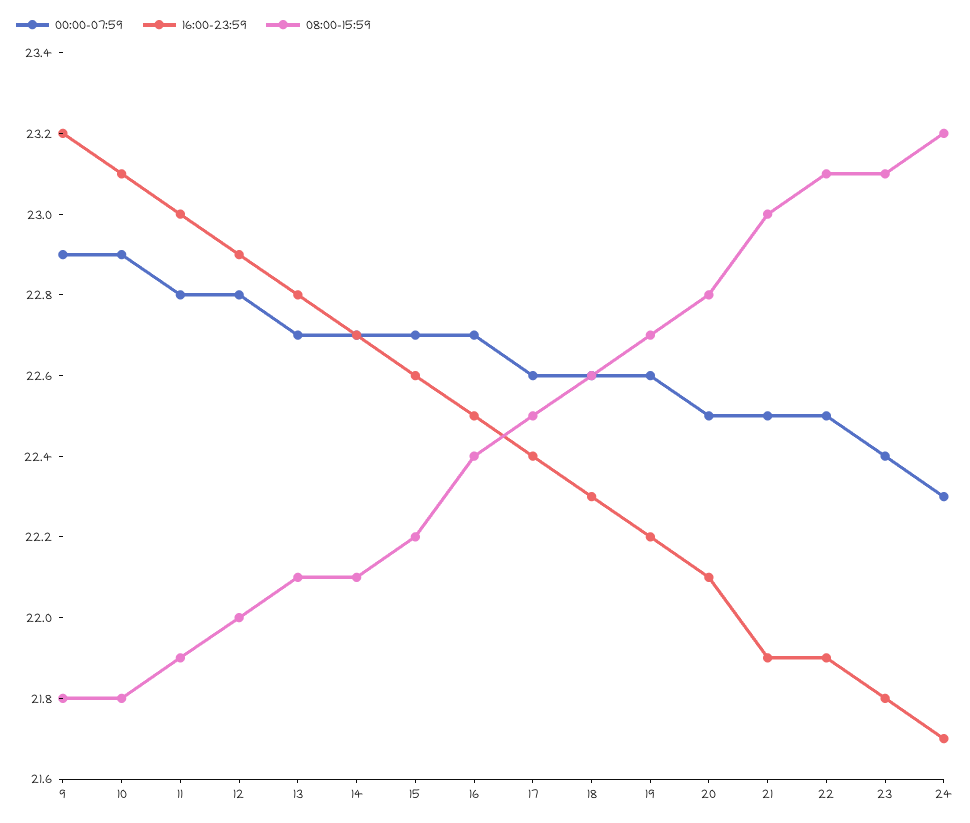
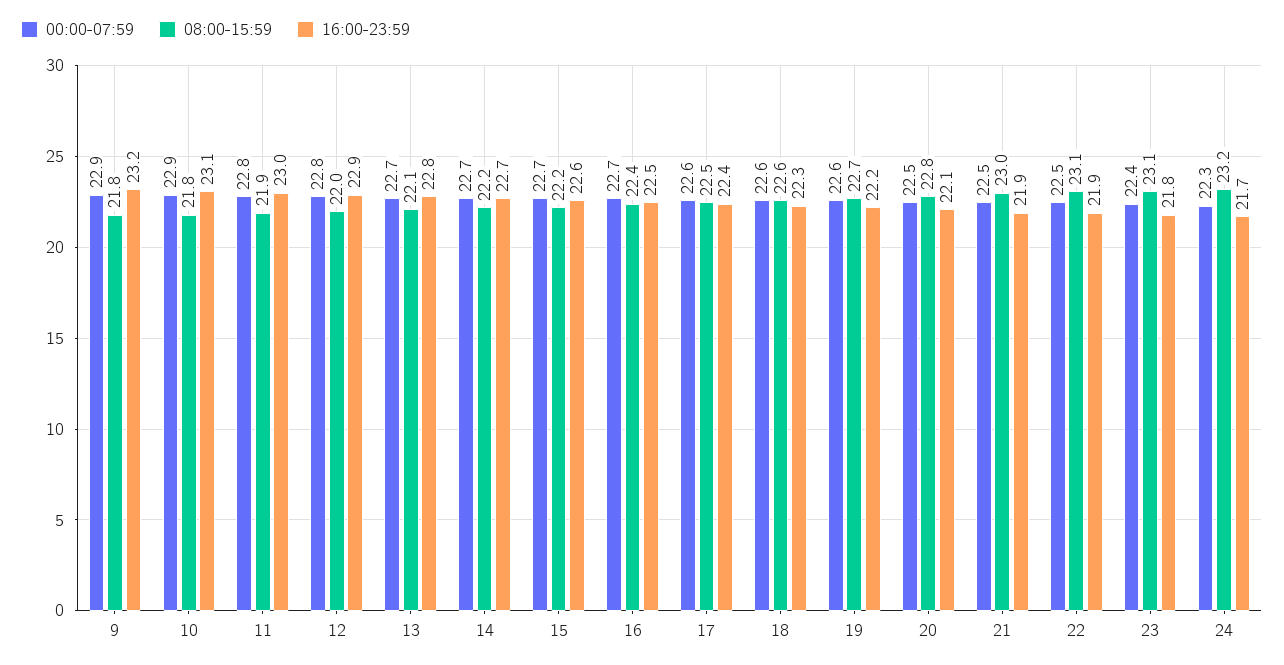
  {
    "00:00-07:59": {
      "9": 22.9,
      "10": 22.9,
      "11": 22.8,
      "12": 22.8,
      "13": 22.7,
      "14": 22.7,
      "15": 22.7,
      "16": 22.7,
      "17": 22.6,
      "18": 22.6,
      "19": 22.6,
      "20": 22.5,
      "21": 22.5,
      "22": 22.5,
      "23": 22.4,
      "24": 22.3
    },
    "16:00-23:59": {
      "9": 23.2,
      "10": 23.1,
      "11": 23,
      "12": 22.9,
      "13": 22.8,
      "14": 22.7,
      "15": 22.6,
      "16": 22.5,
      "17": 22.4,
      "18": 22.3,
      "19": 22.2,
      "20": 22.1,
      "21": 21.9,
      "22": 21.9,
      "23": 21.8,
      "24": 21.7
    },
    "08:00-15:59": {
      "9": 21.8,
      "10": 21.8,
      "11": 21.9,
      "12": 22,
      "13": 22.1,
-     "14": 22.1,
+     "14": 22.2,
      "15": 22.2,
      "16": 22.4,
      "17": 22.5,
      "18": 22.6,
      "19": 22.7,
      "20": 22.8,
      "21": 23,
      "22": 23.1,
      "23": 23.1,
      "24": 23.2
    }
  }

